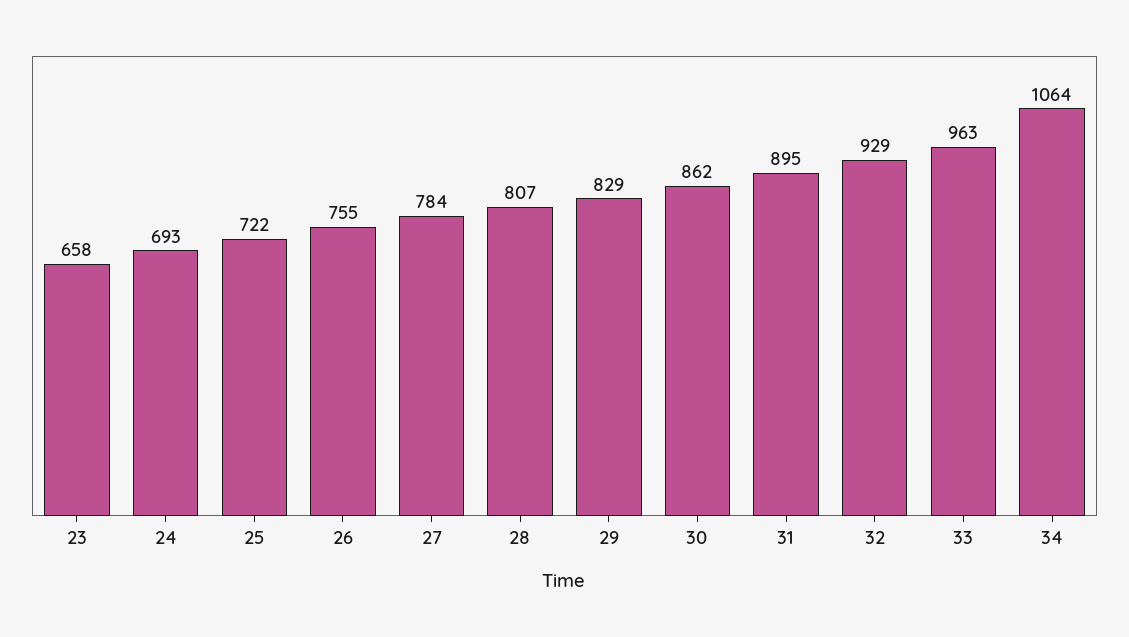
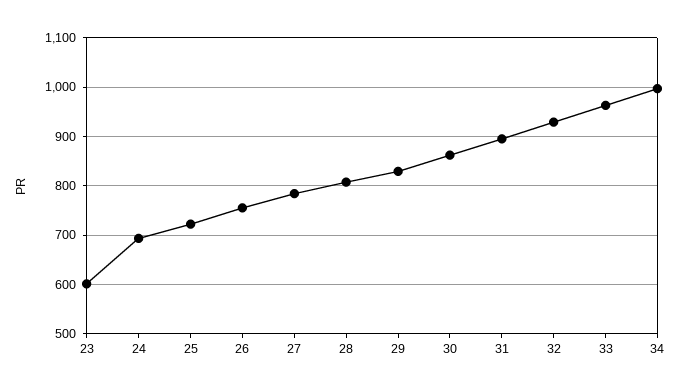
  {
-   "23": 658,
+   "23": 600,
    "24": 693,
    "25": 722,
    "26": 755,
    "27": 784,
    "28": 807,
    "29": 829,
    "30": 862,
    "31": 895,
    "32": 929,
    "33": 963,
-   "34": 1064
+   "34": 1000
  }

